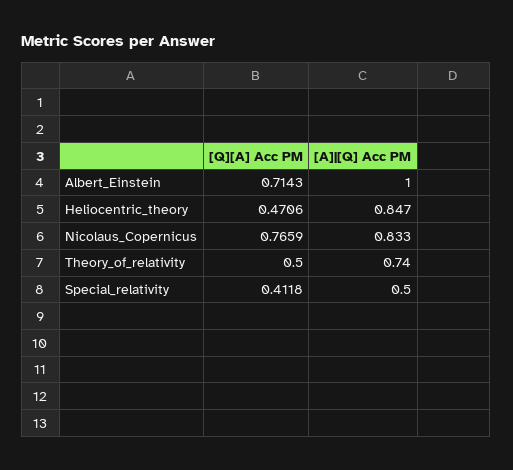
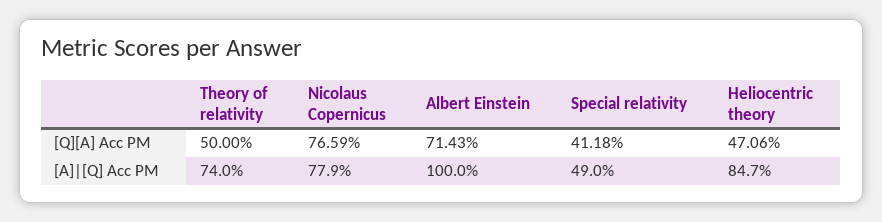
  {
    "[Q][A] Acc PM": {
      "Albert_Einstein": 0.7143,
      "Heliocentric_theory": 0.4706,
      "Nicolaus_Copernicus": 0.7659,
      "Theory_of_relativity": 0.5,
      "Special_relativity": 0.4118
    },
    "[A]|[Q] Acc PM": {
      "Albert_Einstein": 1,
      "Heliocentric_theory": 0.847,
-     "Nicolaus_Copernicus": 0.833,
+     "Nicolaus_Copernicus": 0.779,
      "Theory_of_relativity": 0.74,
-     "Special_relativity": 0.5
+     "Special_relativity": 0.49
    }
  }

